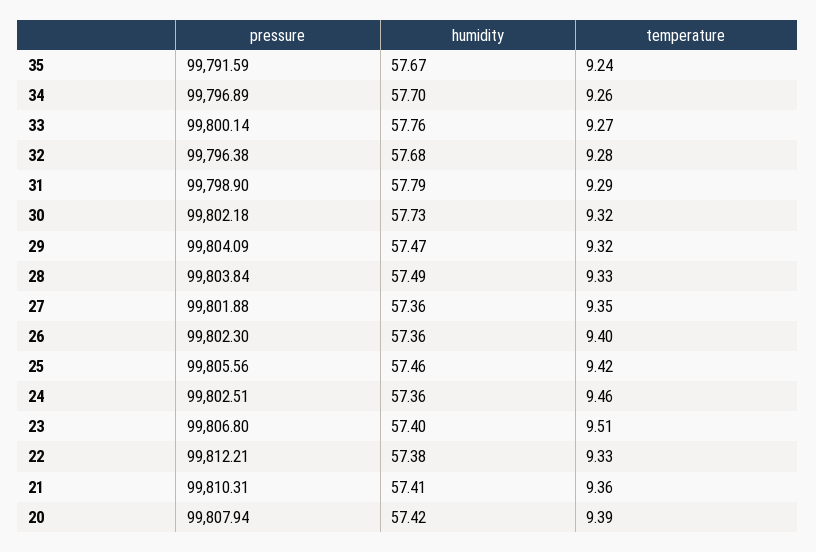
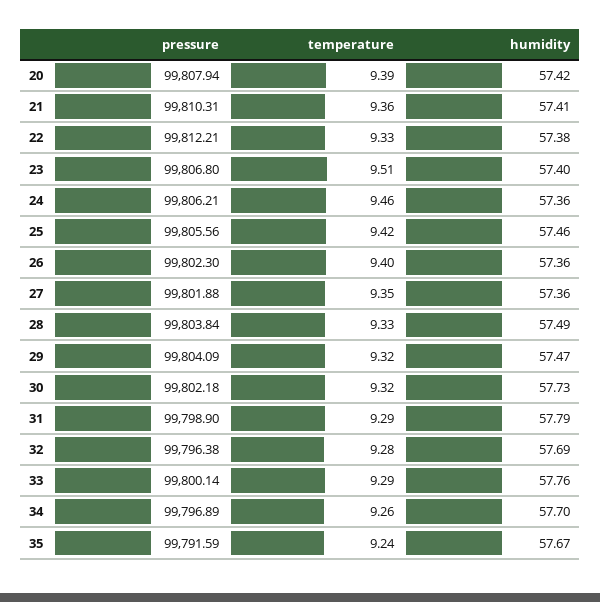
  {
    "pressure": {
      "35": 99791.59,
      "34": 99796.89,
      "33": 99800.14,
      "32": 99796.38,
      "31": 99798.9,
      "30": 99802.18,
      "29": 99804.09,
      "28": 99803.84,
      "27": 99801.88,
      "26": 99802.3,
      "25": 99805.56,
-     "24": 99802.51,
+     "24": 99806.21,
      "23": 99806.8,
      "22": 99812.21,
      "21": 99810.31,
      "20": 99807.94
    },
    "humidity": {
      "35": 57.67,
      "34": 57.7,
      "33": 57.76,
-     "32": 57.68,
+     "32": 57.69,
      "31": 57.79,
      "30": 57.73,
      "29": 57.47,
      "28": 57.49,
      "27": 57.36,
      "26": 57.36,
      "25": 57.46,
      "24": 57.36,
      "23": 57.4,
      "22": 57.38,
      "21": 57.41,
      "20": 57.42
    },
    "temperature": {
      "35": 9.24,
      "34": 9.26,
-     "33": 9.27,
+     "33": 9.29,
      "32": 9.28,
      "31": 9.29,
      "30": 9.32,
      "29": 9.32,
      "28": 9.33,
      "27": 9.35,
      "26": 9.4,
      "25": 9.42,
      "24": 9.46,
      "23": 9.51,
      "22": 9.33,
      "21": 9.36,
      "20": 9.39
    }
  }

